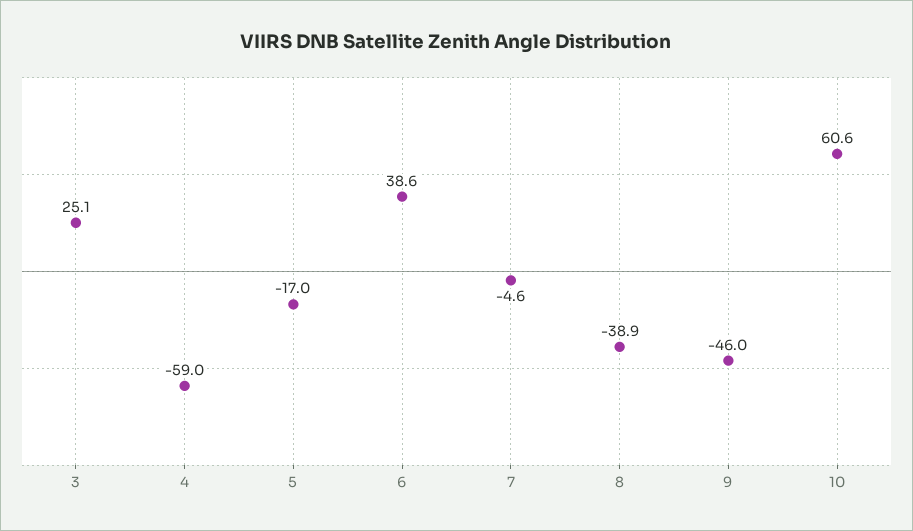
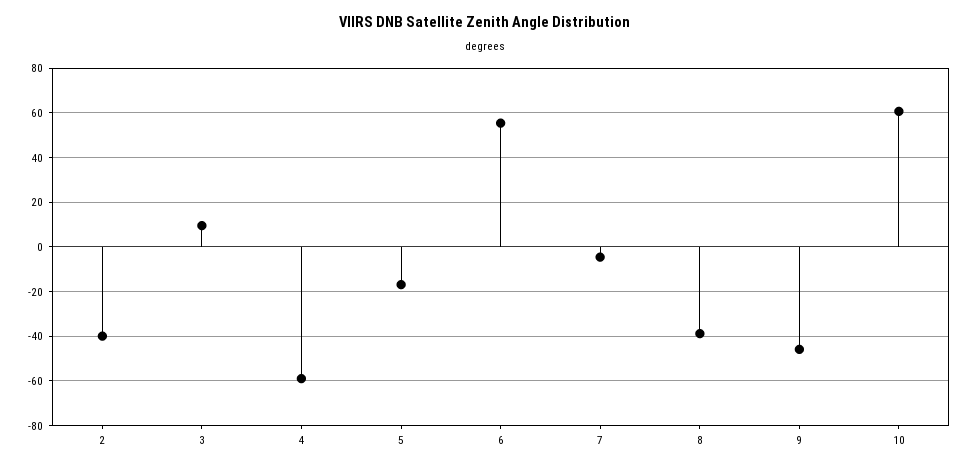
  {
-   "3": 25.1,
+   "3": 10,
    "4": -59,
    "5": -17,
-   "6": 38.6,
+   "6": 55,
    "7": -4.6,
    "8": -38.9,
    "9": -46,
-   "10": 60.6
+   "10": 60.6,
+   "2": -40
  }

